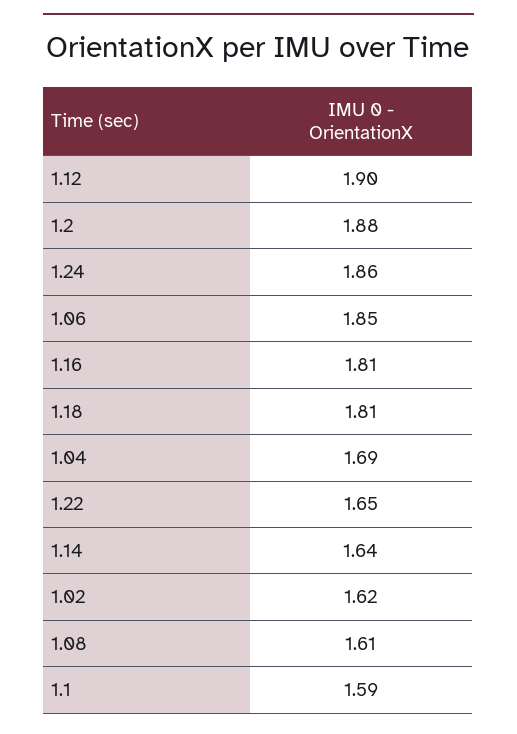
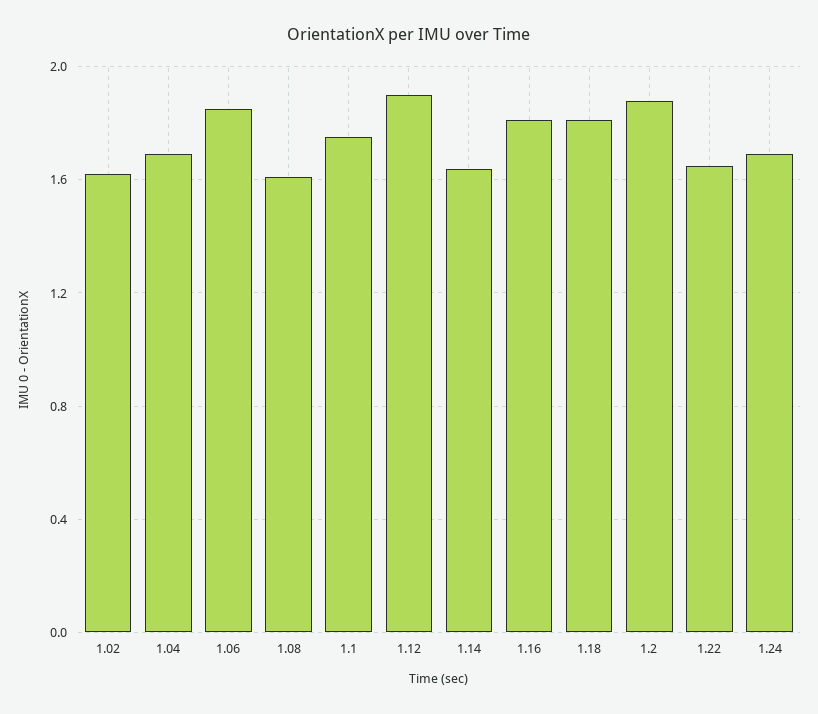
  {
    "1.12": 1.9,
    "1.2": 1.88,
-   "1.24": 1.86,
+   "1.24": 1.7,
    "1.06": 1.85,
    "1.16": 1.81,
    "1.18": 1.81,
    "1.04": 1.69,
    "1.22": 1.65,
    "1.14": 1.64,
    "1.02": 1.62,
    "1.08": 1.61,
-   "1.1": 1.59
+   "1.1": 1.75
  }

